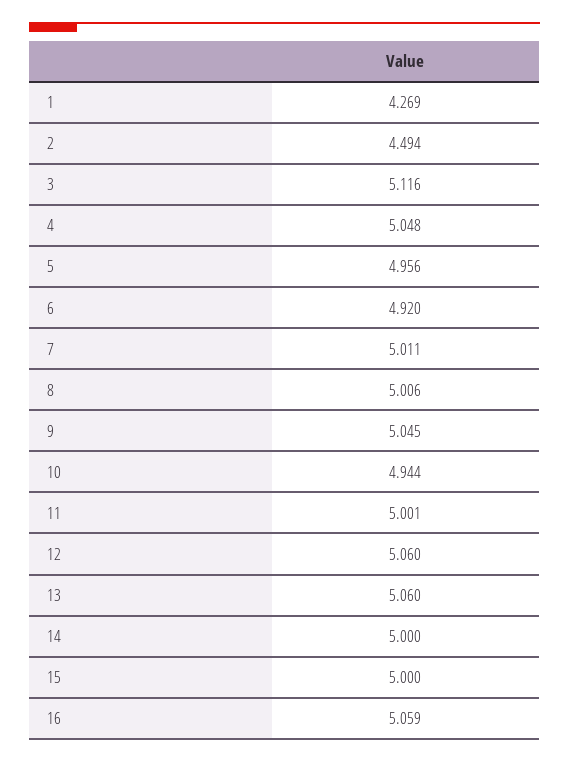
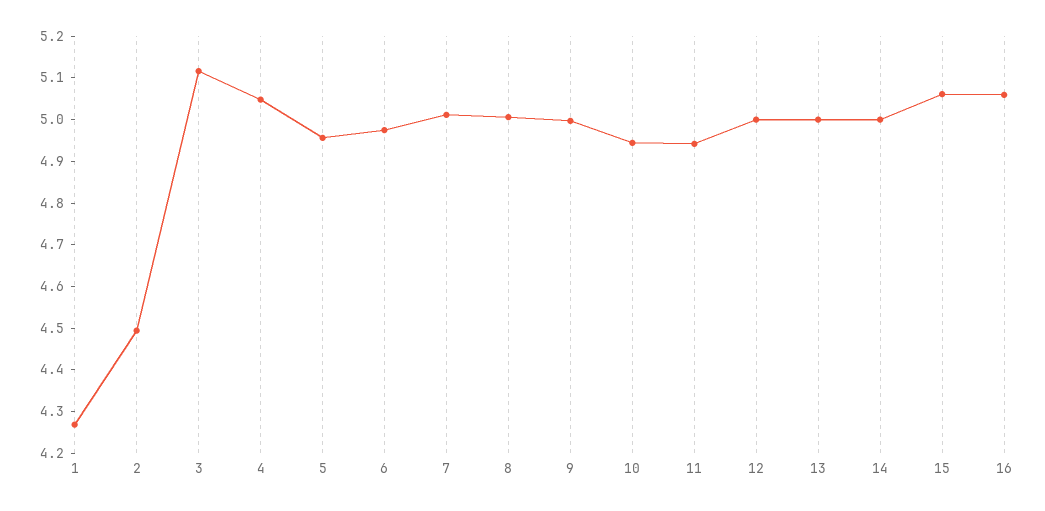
  {
    "1": 4.269,
    "2": 4.494,
    "3": 5.116,
    "4": 5.048,
    "5": 4.956,
-   "6": 4.92,
+   "6": 4.98,
    "7": 5.011,
    "8": 5.006,
-   "9": 5.045,
+   "9": 5,
    "10": 4.944,
-   "11": 5.001,
+   "11": 4.94,
-   "12": 5.06,
+   "12": 5,
-   "13": 5.06,
+   "13": 5,
    "14": 5,
-   "15": 5,
+   "15": 5.06,
    "16": 5.059
  }

